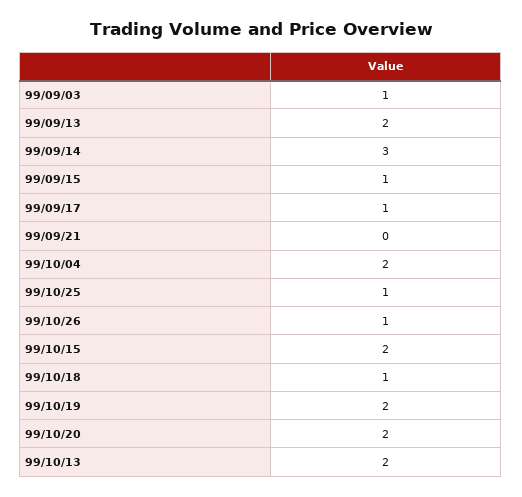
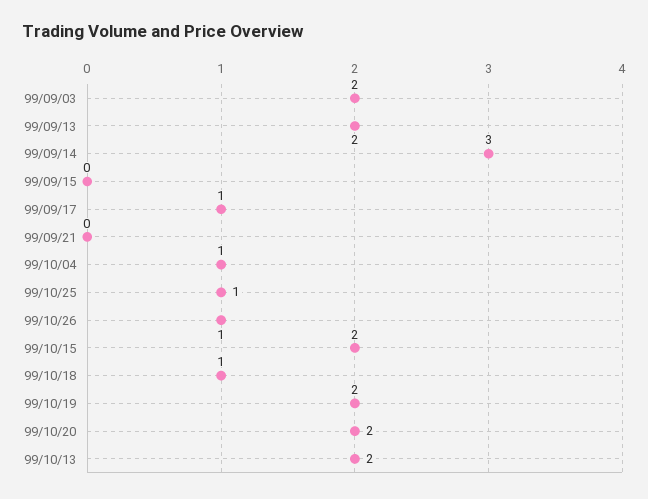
  {
-   "99/09/03": 1,
+   "99/09/03": 2,
    "99/09/13": 2,
    "99/09/14": 3,
-   "99/09/15": 1,
+   "99/09/15": 0,
    "99/09/17": 1,
    "99/09/21": 0,
-   "99/10/04": 2,
+   "99/10/04": 1,
    "99/10/25": 1,
    "99/10/26": 1,
    "99/10/15": 2,
    "99/10/18": 1,
    "99/10/19": 2,
    "99/10/20": 2,
    "99/10/13": 2
  }

